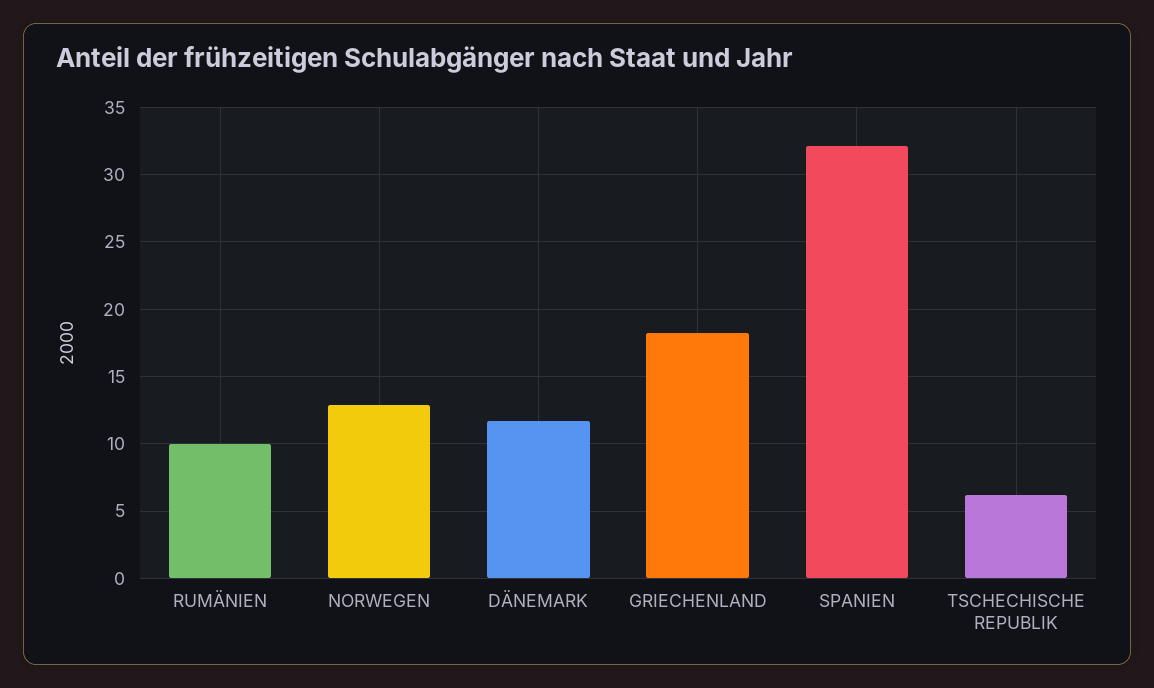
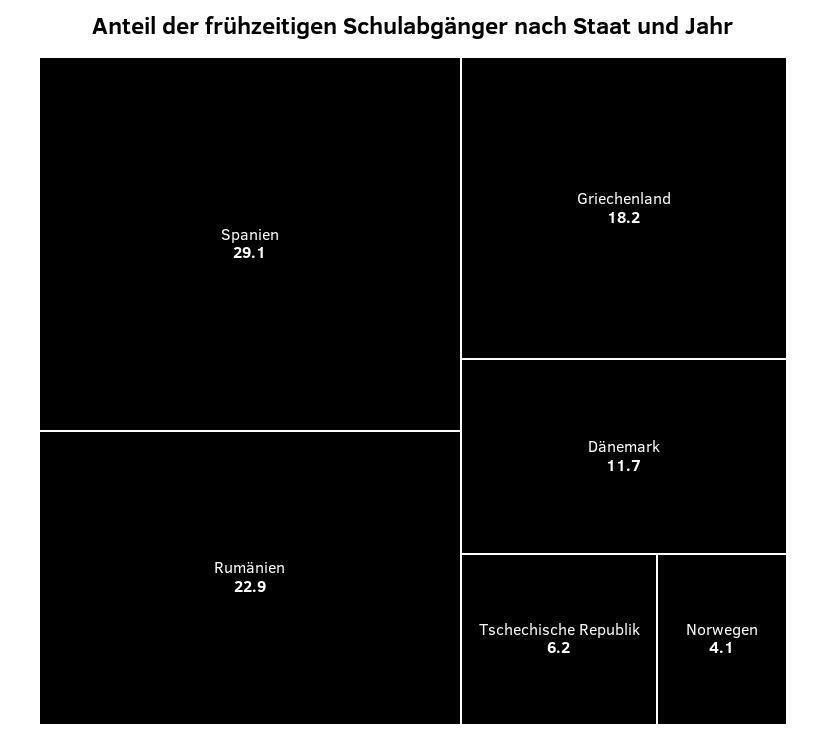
  {
-   "RUMÄNIEN": 10,
+   "RUMÄNIEN": 22.9,
-   "NORWEGEN": 13,
+   "NORWEGEN": 4.1,
    "DÄNEMARK": 11.7,
    "GRIECHENLAND": 18.2,
-   "SPANIEN": 32,
+   "SPANIEN": 29.1,
    "TSCHECHISCHE REPUBLIK": 6.2
  }

